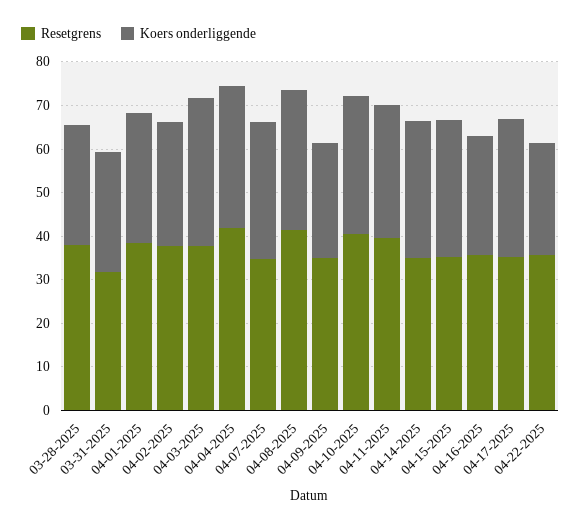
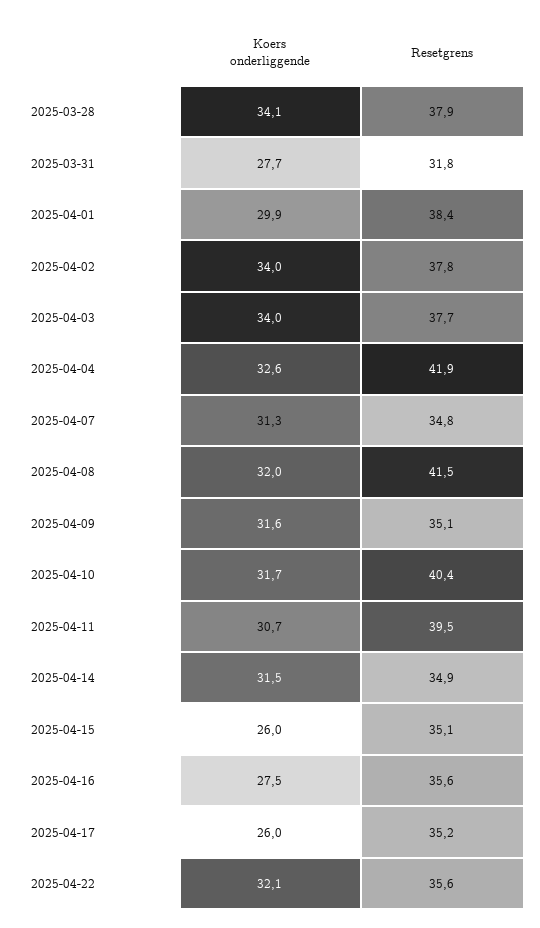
  {
    "Resetgrens": {
      "03-28-2025": 37.9,
      "03-31-2025": 31.8,
      "04-01-2025": 38.4,
      "04-02-2025": 37.8,
      "04-03-2025": 37.7,
      "04-04-2025": 41.9,
      "04-07-2025": 34.8,
      "04-08-2025": 41.5,
      "04-09-2025": 35.1,
      "04-10-2025": 40.4,
      "04-11-2025": 39.5,
      "04-14-2025": 34.9,
      "04-15-2025": 35.1,
      "04-16-2025": 35.6,
      "04-17-2025": 35.2,
      "04-22-2025": 35.6
    },
    "Koers onderliggende": {
-     "03-28-2025": 28,
+     "03-28-2025": 34.1,
      "03-31-2025": 27.7,
      "04-01-2025": 29.9,
-     "04-02-2025": 28,
+     "04-02-2025": 34,
      "04-03-2025": 34,
      "04-04-2025": 32.6,
      "04-07-2025": 31.3,
      "04-08-2025": 32,
-     "04-09-2025": 26,
+     "04-09-2025": 31.6,
      "04-10-2025": 31.7,
      "04-11-2025": 30.7,
      "04-14-2025": 31.5,
-     "04-15-2025": 32,
+     "04-15-2025": 26,
      "04-16-2025": 27.5,
-     "04-17-2025": 32,
+     "04-17-2025": 26,
-     "04-22-2025": 26
+     "04-22-2025": 32.1
    }
  }

